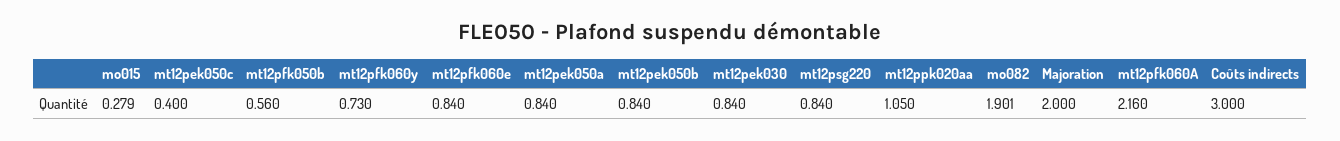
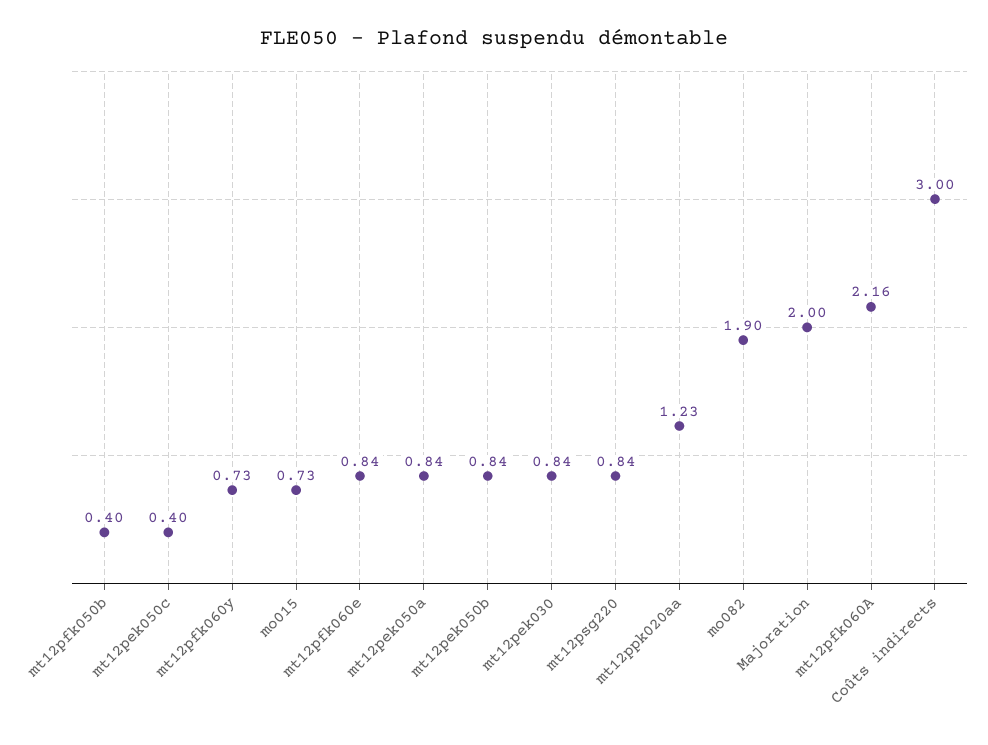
  {
-   "mo015": 0.279,
+   "mo015": 0.73,
    "mt12pek050c": 0.4,
-   "mt12pfk050b": 0.56,
+   "mt12pfk050b": 0.4,
    "mt12pfk060y": 0.73,
    "mt12pfk060e": 0.84,
    "mt12pek050a": 0.84,
    "mt12pek050b": 0.84,
    "mt12pek030": 0.84,
    "mt12psg220": 0.84,
-   "mt12ppk020aa": 1.05,
+   "mt12ppk020aa": 1.23,
    "mo082": 1.901,
    "Majoration": 2,
    "mt12pfk060A": 2.16,
    "Coûts indirects": 3
  }

